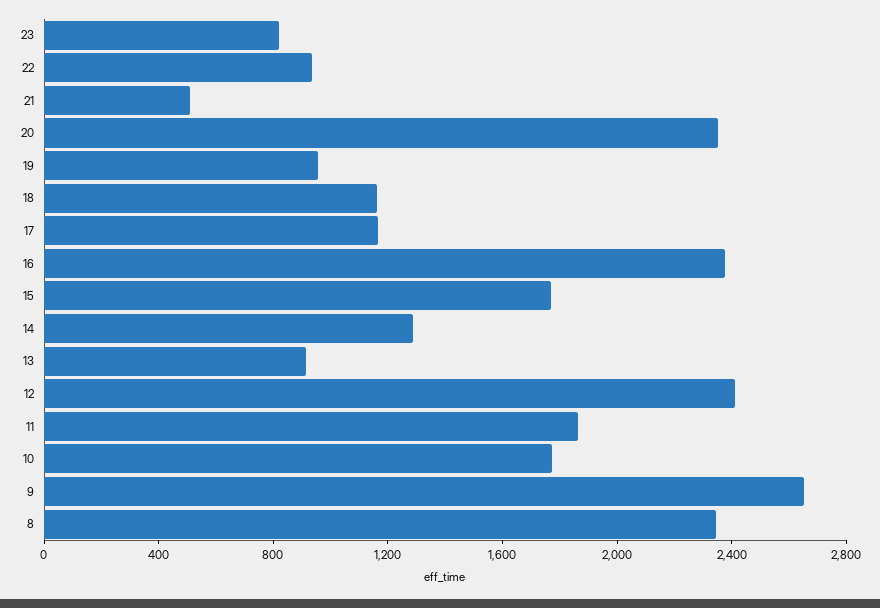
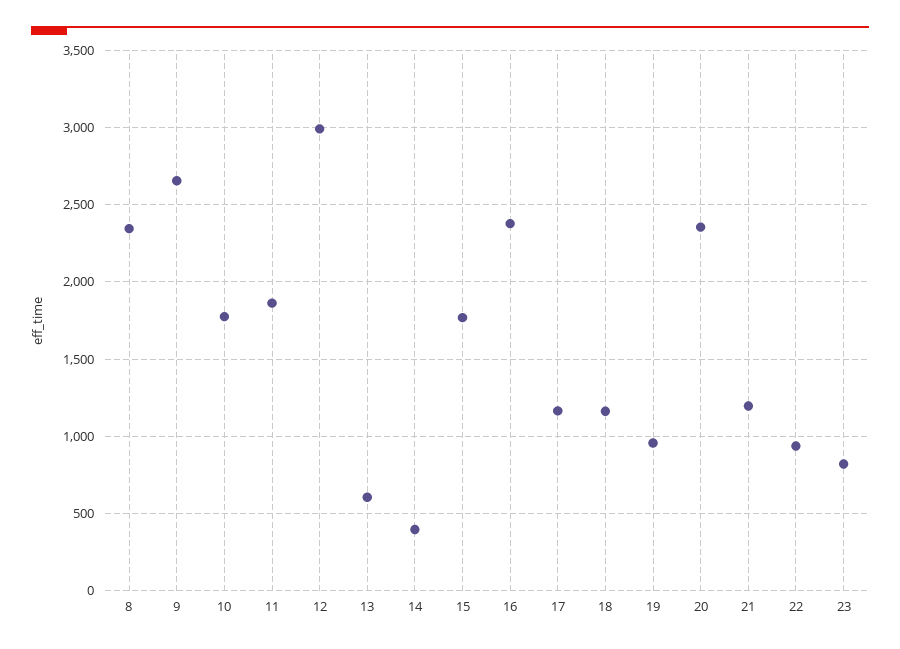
  {
    "23": 800,
    "22": 950,
-   "21": 500,
+   "21": 1200,
    "20": 2350,
    "19": 950,
    "18": 1150,
    "17": 1150,
    "16": 2400,
    "15": 1750,
-   "14": 1300,
+   "14": 400,
-   "13": 900,
+   "13": 600,
-   "12": 2400,
+   "12": 3000,
    "11": 1850,
    "10": 1750,
    "9": 2650,
    "8": 2350
  }

